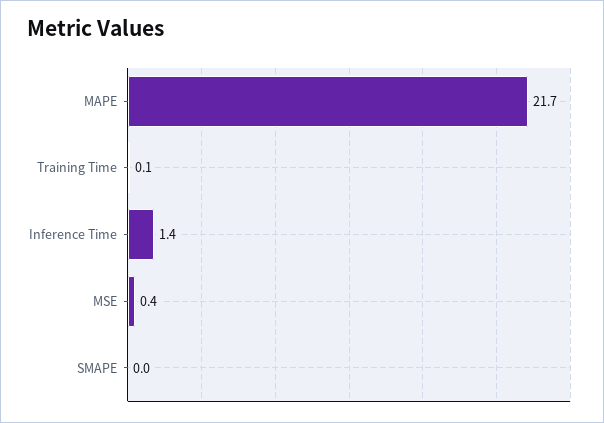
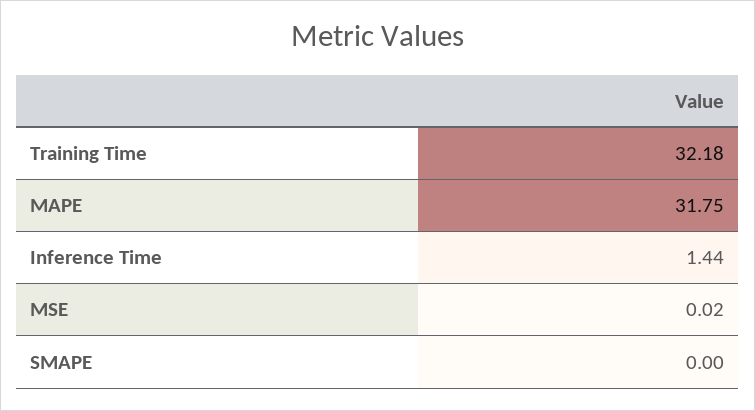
  {
-   "MAPE": 21.7,
+   "MAPE": 31.75,
-   "Training Time": 0.1,
+   "Training Time": 32.18,
    "Inference Time": 1.44,
-   "MSE": 0.4,
+   "MSE": 0.02,
    "SMAPE": 0
  }

